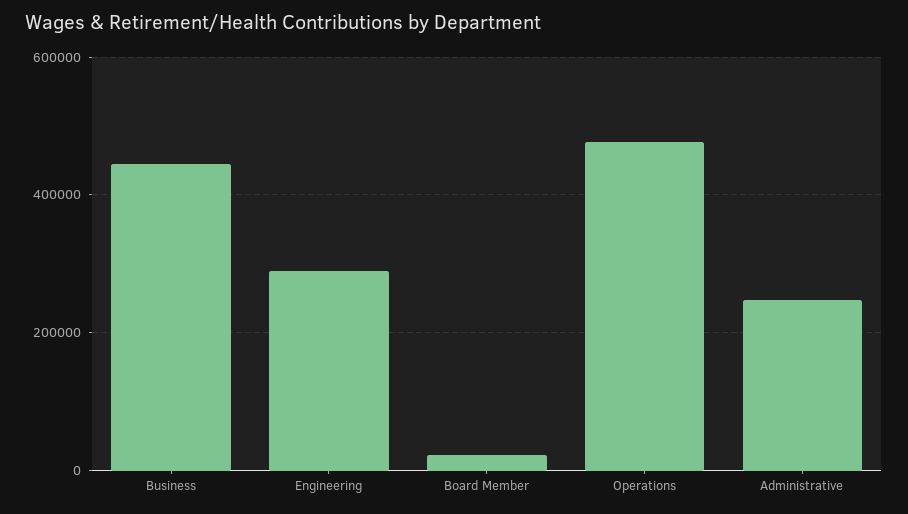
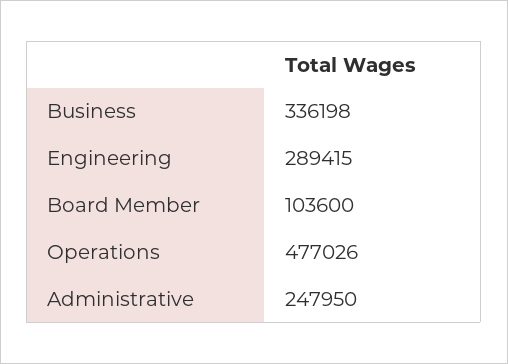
  {
-   "Business": 440000,
+   "Business": 336198,
    "Engineering": 289415,
-   "Board Member": 20000,
+   "Board Member": 103600,
    "Operations": 477026,
    "Administrative": 247950
  }

